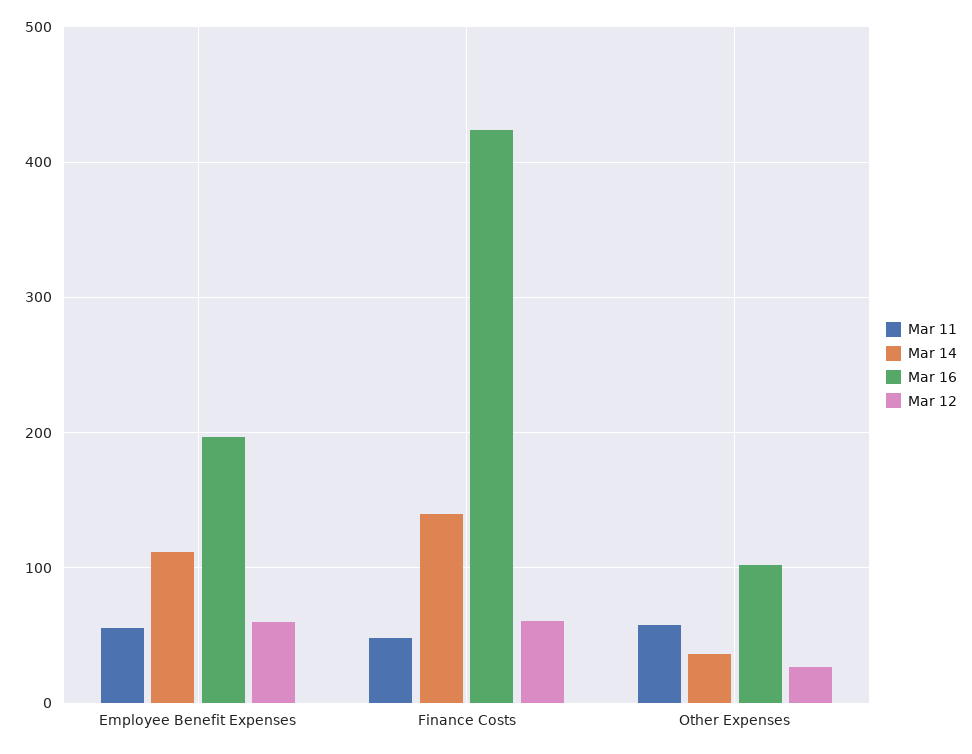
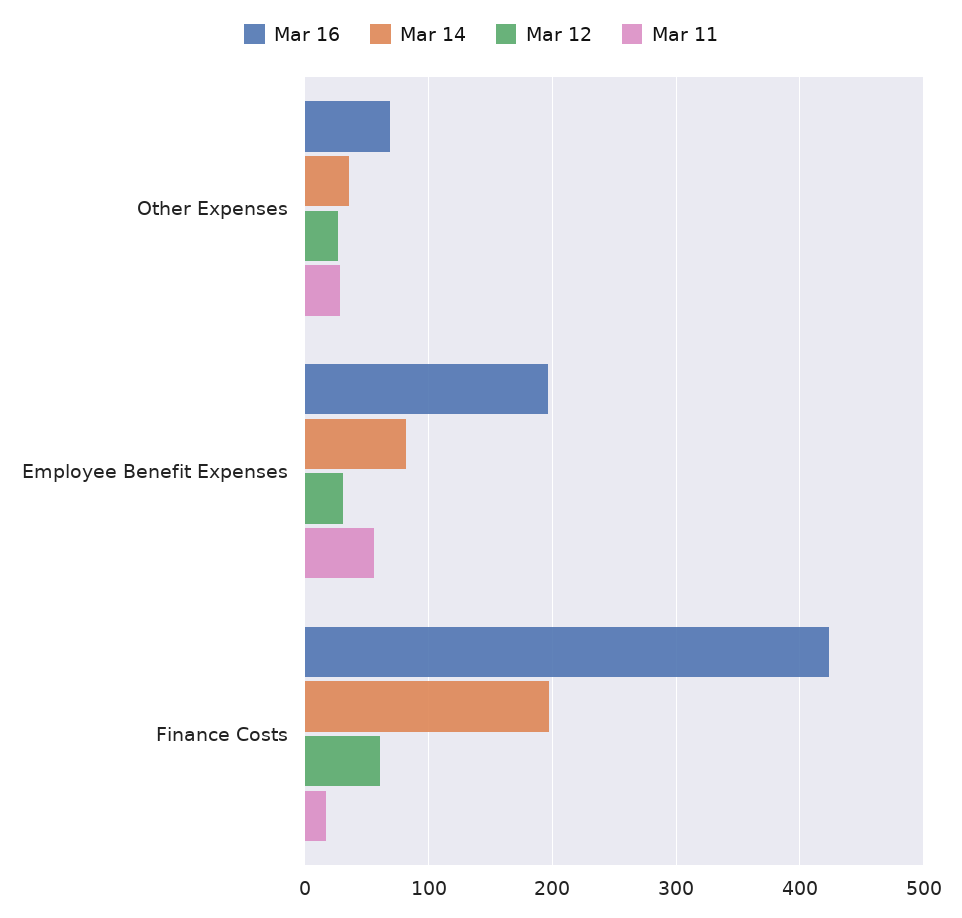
  {
    "Mar 11": {
      "Employee Benefit Expenses": 60,
-     "Finance Costs": 50,
+     "Finance Costs": 20,
-     "Other Expenses": 60
+     "Other Expenses": 30
    },
    "Mar 14": {
-     "Employee Benefit Expenses": 110,
+     "Employee Benefit Expenses": 80,
-     "Finance Costs": 140,
+     "Finance Costs": 200,
      "Other Expenses": 40
    },
    "Mar 16": {
      "Employee Benefit Expenses": 200,
      "Finance Costs": 420,
-     "Other Expenses": 100
+     "Other Expenses": 70
    },
    "Mar 12": {
-     "Employee Benefit Expenses": 60,
+     "Employee Benefit Expenses": 30,
      "Finance Costs": 60,
      "Other Expenses": 30
    }
  }

